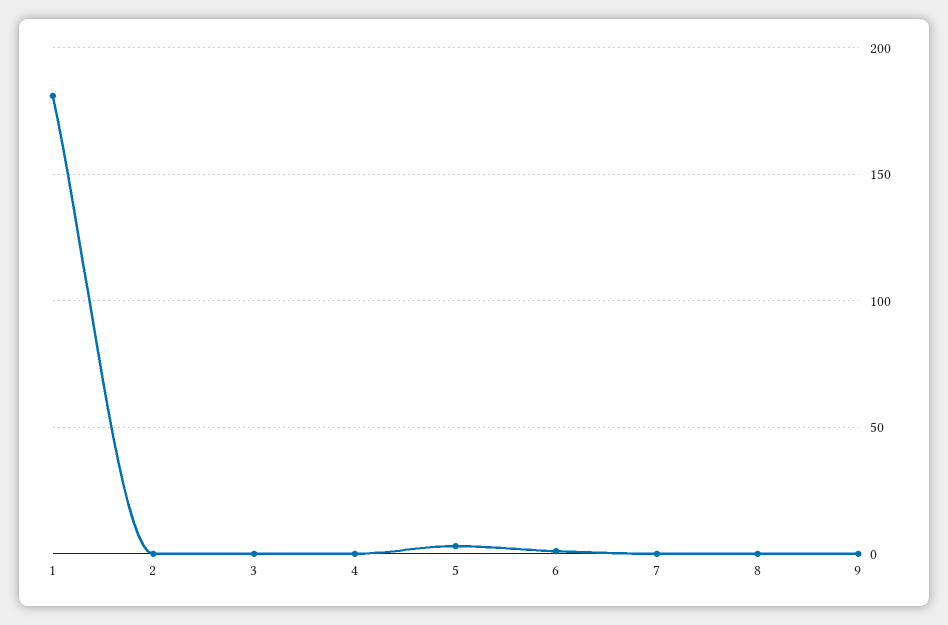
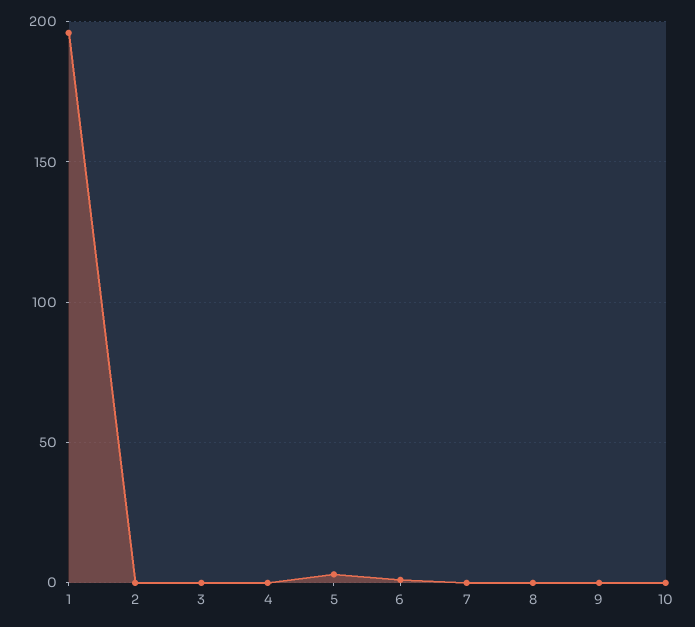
  {
-   "1": 180,
+   "1": 195,
    "2": 0,
    "3": 0,
    "4": 0,
    "5": 5,
    "6": 0,
    "7": 0,
    "8": 0,
-   "9": 0
+   "9": 0,
+   "10": 0
  }

